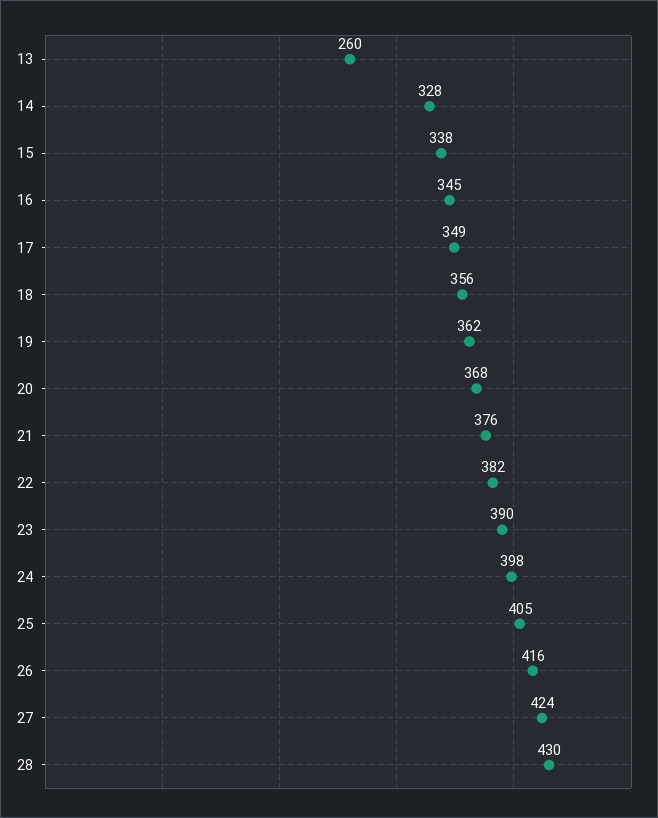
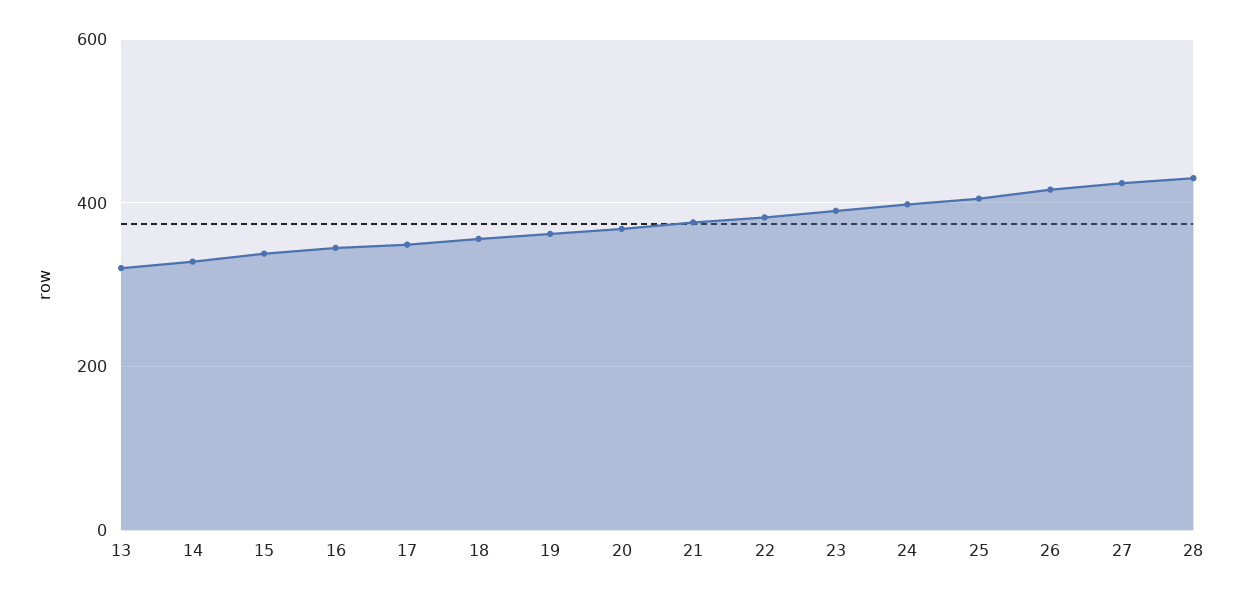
  {
-   "13": 260,
+   "13": 320,
    "14": 328,
    "15": 338,
    "16": 345,
    "17": 349,
    "18": 356,
    "19": 362,
    "20": 368,
    "21": 376,
    "22": 382,
    "23": 390,
    "24": 398,
    "25": 405,
    "26": 416,
    "27": 424,
    "28": 430
  }

